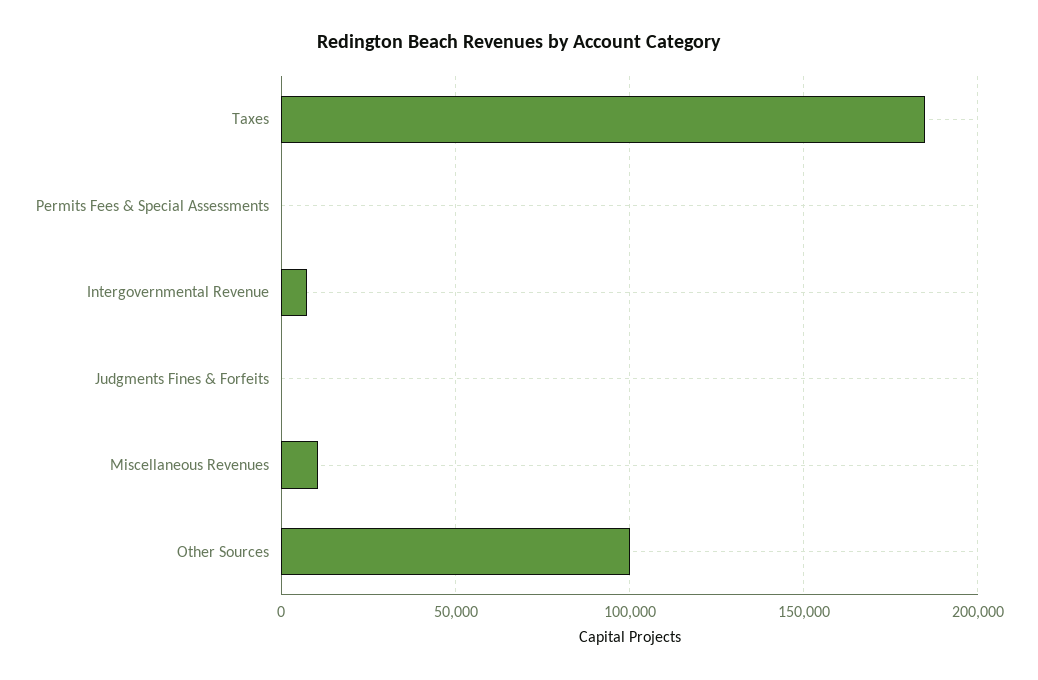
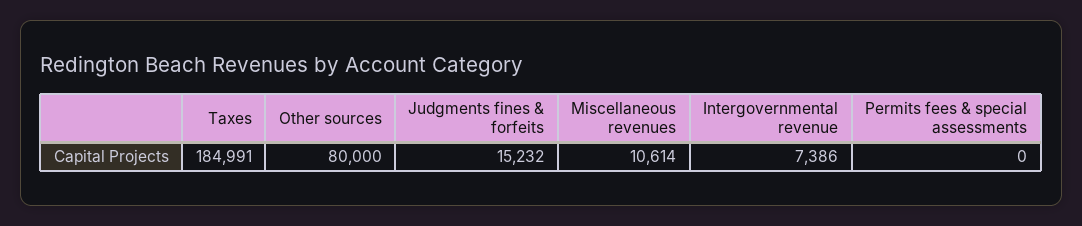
  {
    "Taxes": 184991,
    "Permits Fees & Special Assessments": 0,
    "Intergovernmental Revenue": 7386,
-   "Judgments Fines & Forfeits": 0,
+   "Judgments Fines & Forfeits": 15232,
    "Miscellaneous Revenues": 10614,
-   "Other Sources": 100000
+   "Other Sources": 80000
  }

